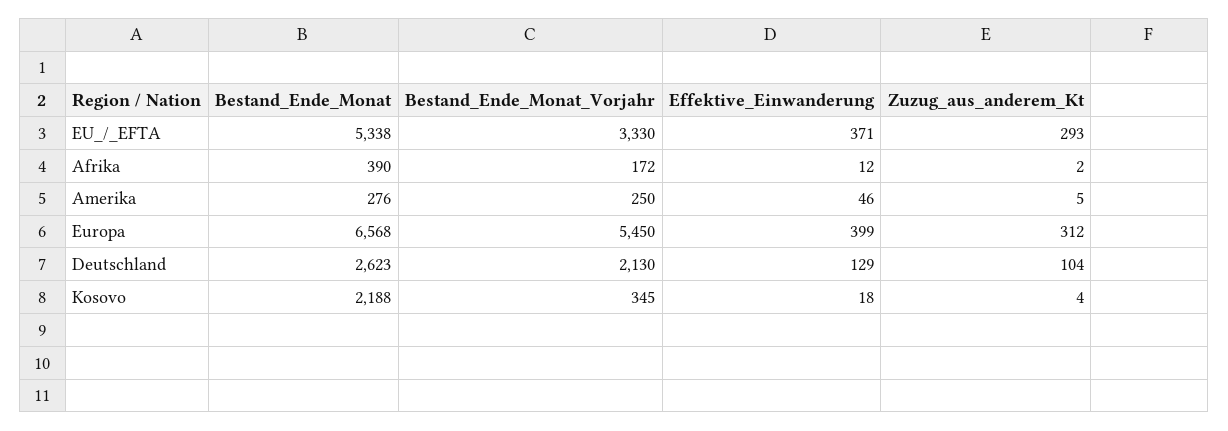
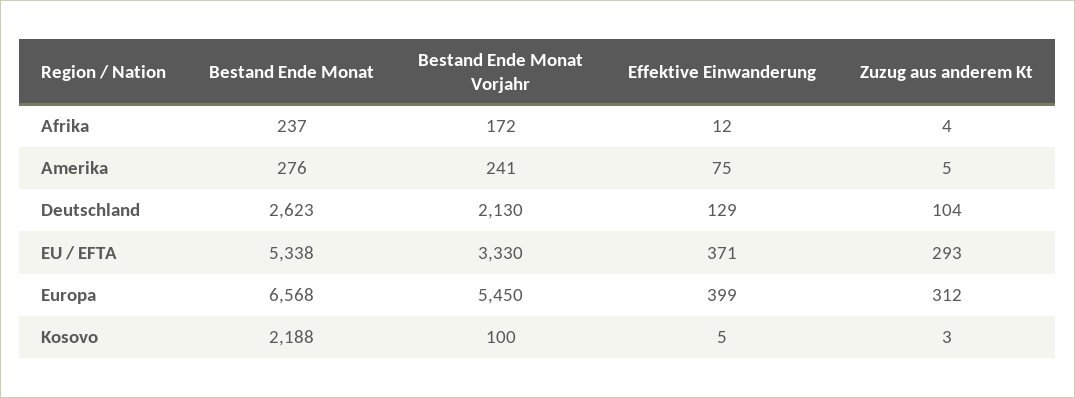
  {
    "Bestand_Ende_Monat": {
      "EU_/_EFTA": 5338,
-     "Afrika": 390,
+     "Afrika": 237,
      "Amerika": 276,
      "Europa": 6568,
      "Deutschland": 2623,
      "Kosovo": 2188
    },
    "Bestand_Ende_Monat_Vorjahr": {
      "EU_/_EFTA": 3330,
      "Afrika": 172,
-     "Amerika": 250,
+     "Amerika": 241,
      "Europa": 5450,
      "Deutschland": 2130,
-     "Kosovo": 345
+     "Kosovo": 100
    },
    "Effektive_Einwanderung": {
      "EU_/_EFTA": 371,
      "Afrika": 12,
-     "Amerika": 46,
+     "Amerika": 75,
      "Europa": 399,
      "Deutschland": 129,
-     "Kosovo": 18
+     "Kosovo": 5
    },
    "Zuzug_aus_anderem_Kt": {
      "EU_/_EFTA": 293,
-     "Afrika": 2,
+     "Afrika": 4,
      "Amerika": 5,
      "Europa": 312,
      "Deutschland": 104,
-     "Kosovo": 4
+     "Kosovo": 3
    }
  }

